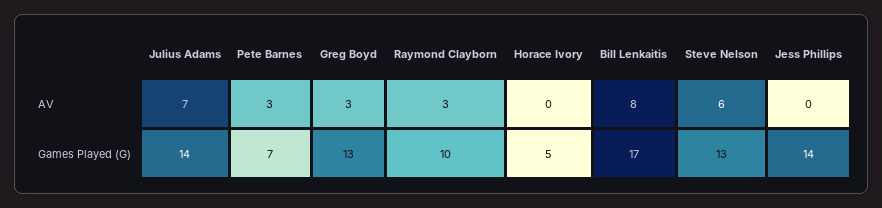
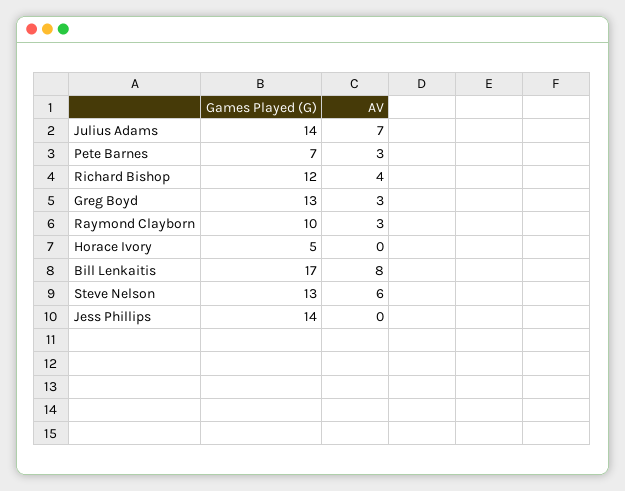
  {
    "Julius Adams": {
      "AV": 7,
      "Games Played (G)": 14
    },
    "Pete Barnes": {
      "AV": 3,
      "Games Played (G)": 7
    },
    "Greg Boyd": {
      "AV": 3,
      "Games Played (G)": 13
    },
    "Raymond Clayborn": {
      "AV": 3,
      "Games Played (G)": 10
    },
    "Horace Ivory": {
      "AV": 0,
      "Games Played (G)": 5
    },
    "Bill Lenkaitis": {
      "AV": 8,
      "Games Played (G)": 17
    },
    "Steve Nelson": {
      "AV": 6,
      "Games Played (G)": 13
    },
    "Jess Phillips": {
      "AV": 0,
      "Games Played (G)": 14
-   }
+   },
+   "Richard Bishop": {
+     "Games Played (G)": 12,
+     "AV": 4
+   }
  }

